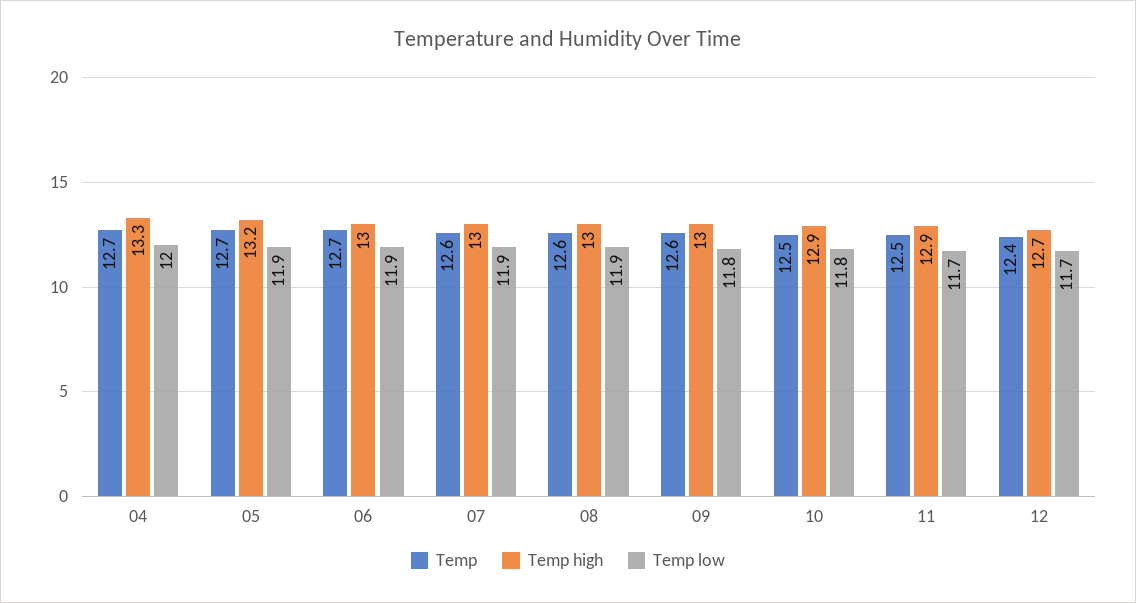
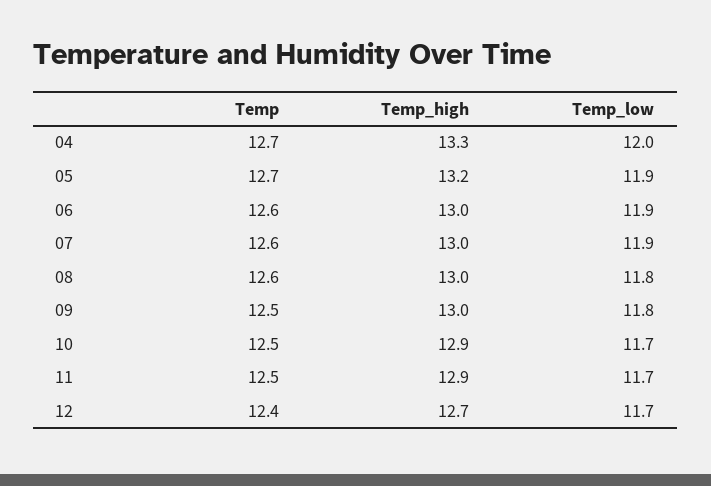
  {
    "Temp": {
      "04": 12.7,
      "05": 12.7,
-     "06": 12.7,
+     "06": 12.6,
      "07": 12.6,
      "08": 12.6,
-     "09": 12.6,
+     "09": 12.5,
      "10": 12.5,
      "11": 12.5,
      "12": 12.4
    },
    "Temp high": {
      "04": 13.3,
      "05": 13.2,
      "06": 13,
      "07": 13,
      "08": 13,
      "09": 13,
      "10": 12.9,
      "11": 12.9,
      "12": 12.7
    },
    "Temp low": {
      "04": 12,
      "05": 11.9,
      "06": 11.9,
      "07": 11.9,
-     "08": 11.9,
+     "08": 11.8,
      "09": 11.8,
-     "10": 11.8,
+     "10": 11.7,
      "11": 11.7,
      "12": 11.7
    }
  }

